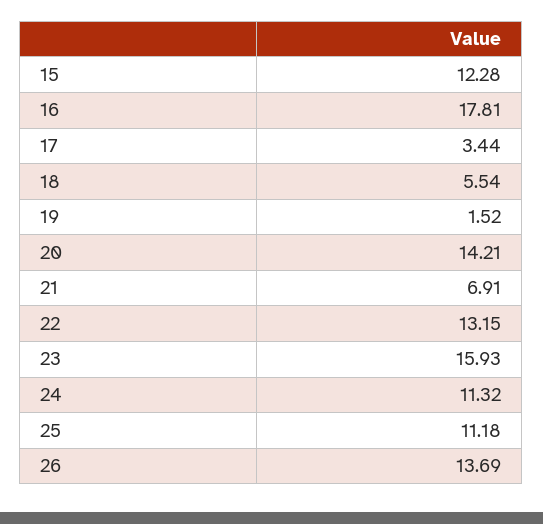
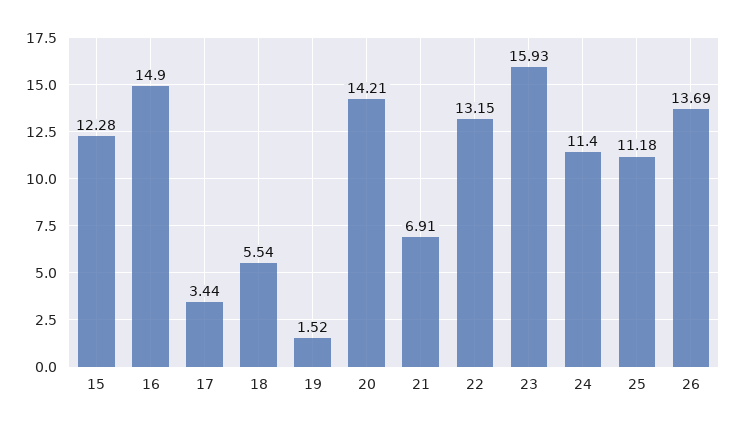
  {
    "15": 12.28,
-   "16": 17.81,
+   "16": 14.9,
    "17": 3.44,
    "18": 5.54,
    "19": 1.52,
    "20": 14.21,
    "21": 6.91,
    "22": 13.15,
    "23": 15.93,
-   "24": 11.32,
+   "24": 11.4,
    "25": 11.18,
    "26": 13.69
  }

